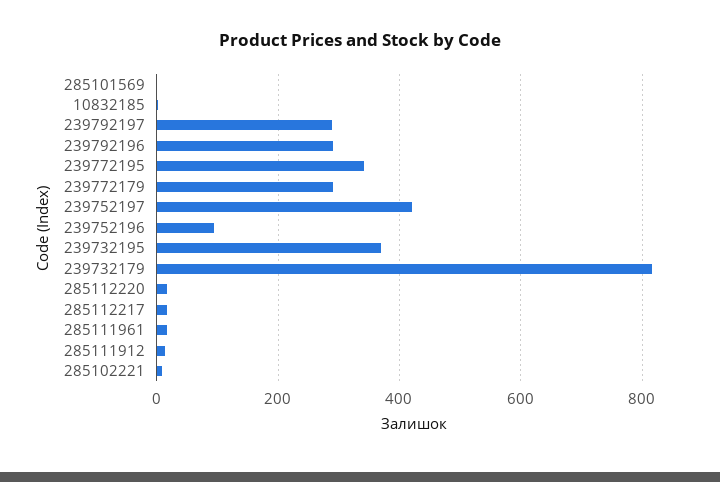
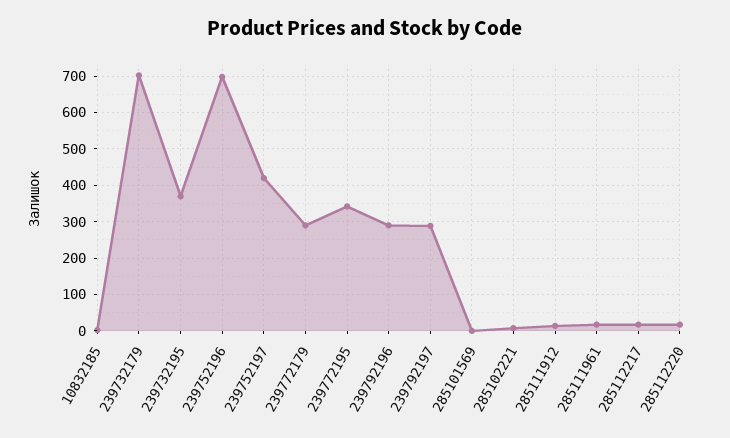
  {
    "285101569": 0,
    "10832185": 0,
    "239792197": 280,
    "239792196": 300,
    "239772195": 340,
    "239772179": 300,
    "239752197": 420,
-   "239752196": 100,
+   "239752196": 700,
    "239732195": 380,
-   "239732179": 820,
+   "239732179": 700,
    "285112220": 20,
    "285112217": 20,
    "285111961": 20,
    "285111912": 20,
    "285102221": 0
  }

